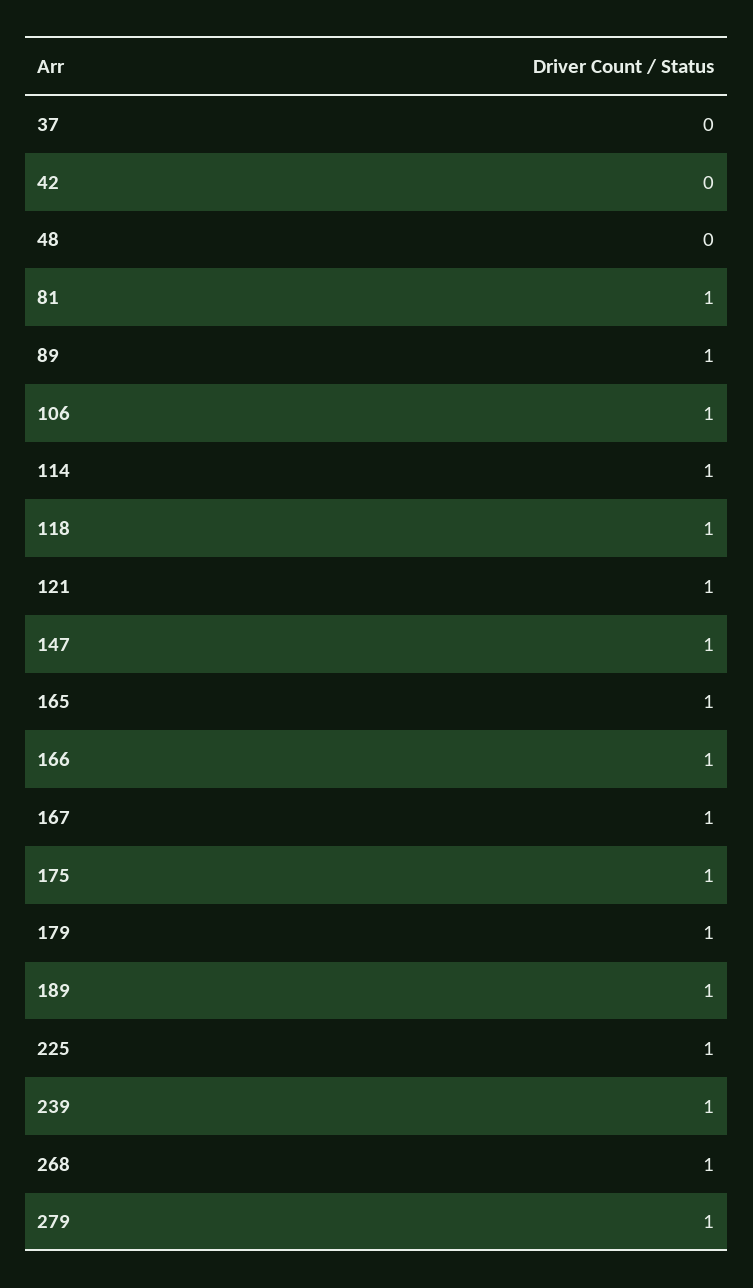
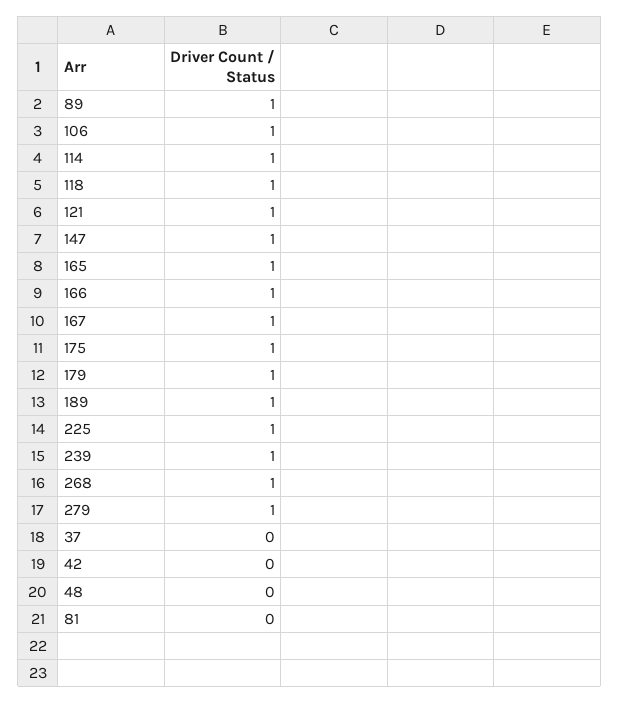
  {
    "37": 0,
    "42": 0,
    "48": 0,
-   "81": 1,
+   "81": 0,
    "89": 1,
    "106": 1,
    "114": 1,
    "118": 1,
    "121": 1,
    "147": 1,
    "165": 1,
    "166": 1,
    "167": 1,
    "175": 1,
    "179": 1,
    "189": 1,
    "225": 1,
    "239": 1,
    "268": 1,
    "279": 1
  }

